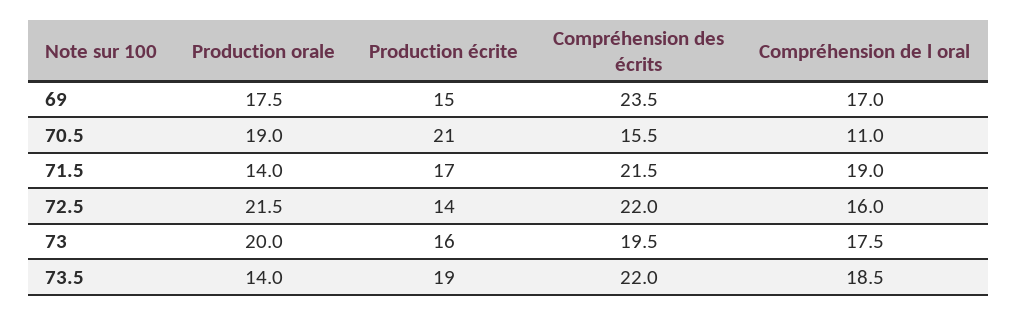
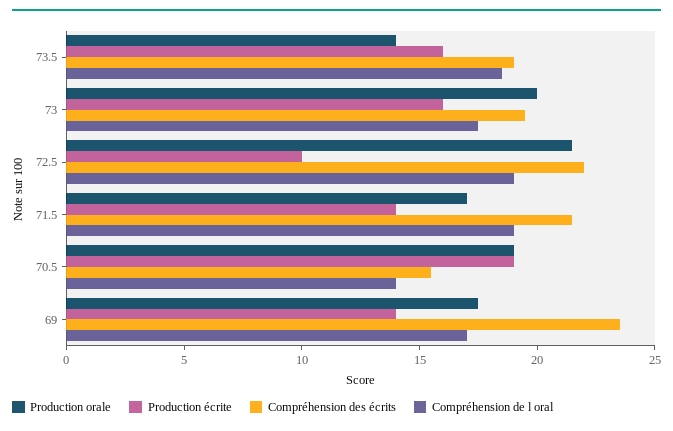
  {
    "Production orale": {
      "69": 17.5,
      "70.5": 19,
-     "71.5": 14,
+     "71.5": 17,
      "72.5": 21.5,
      "73": 20,
      "73.5": 14
    },
    "Production écrite": {
-     "69": 15,
+     "69": 14,
-     "70.5": 21,
+     "70.5": 19,
-     "71.5": 17,
+     "71.5": 14,
-     "72.5": 14,
+     "72.5": 10,
      "73": 16,
-     "73.5": 19
+     "73.5": 16
    },
    "Compréhension des écrits": {
      "69": 23.5,
      "70.5": 15.5,
      "71.5": 21.5,
      "72.5": 22,
      "73": 19.5,
-     "73.5": 22
+     "73.5": 19
    },
    "Compréhension de l oral": {
      "69": 17,
-     "70.5": 11,
+     "70.5": 14,
      "71.5": 19,
-     "72.5": 16,
+     "72.5": 19,
      "73": 17.5,
      "73.5": 18.5
    }
  }

